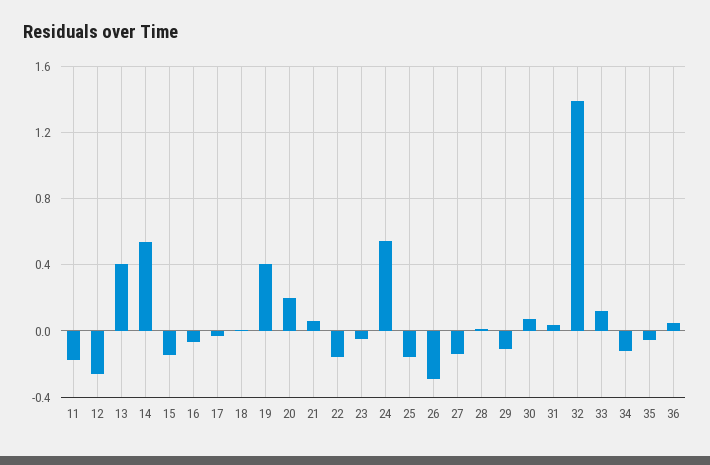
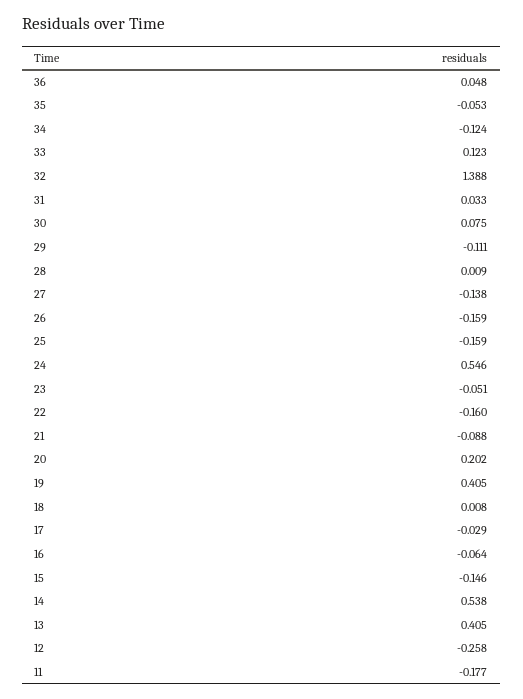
  {
    "11": -0.177,
    "12": -0.258,
    "13": 0.405,
    "14": 0.538,
    "15": -0.146,
    "16": -0.064,
    "17": -0.029,
    "18": 0.008,
    "19": 0.405,
    "20": 0.202,
-   "21": 0.05,
+   "21": -0.088,
    "22": -0.16,
    "23": -0.051,
    "24": 0.546,
    "25": -0.159,
-   "26": -0.3,
+   "26": -0.159,
    "27": -0.138,
    "28": 0.009,
    "29": -0.111,
    "30": 0.075,
    "31": 0.033,
    "32": 1.388,
    "33": 0.123,
    "34": -0.124,
    "35": -0.053,
    "36": 0.048
  }

